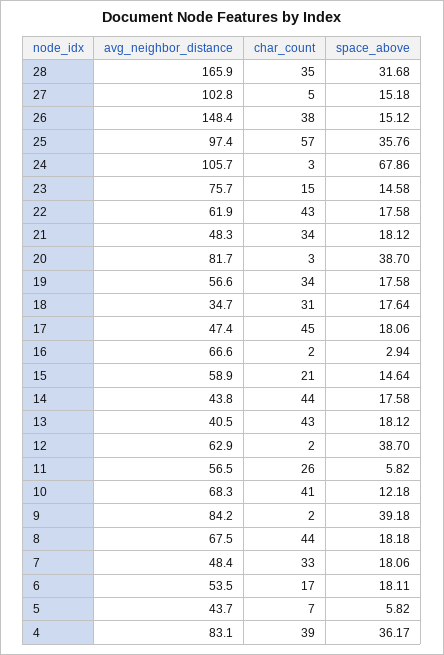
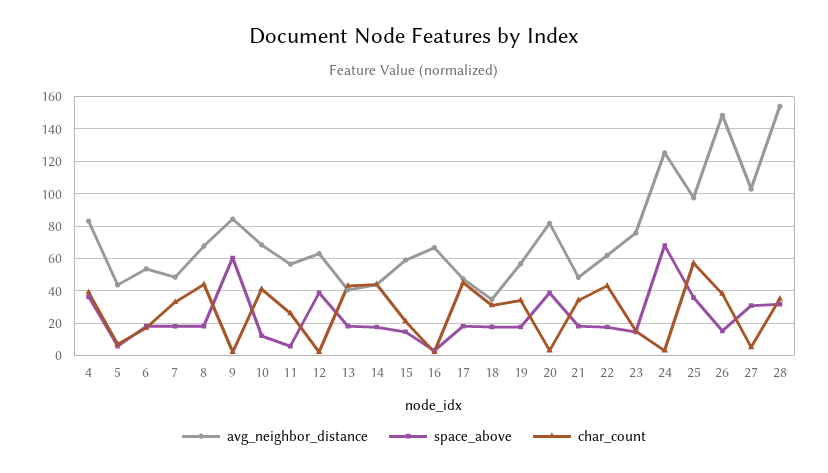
  {
    "avg_neighbor_distance": {
-     "28": 165.9,
+     "28": 155,
      "27": 102.8,
      "26": 148.4,
      "25": 97.4,
-     "24": 105.7,
+     "24": 125,
      "23": 75.7,
      "22": 61.9,
      "21": 48.3,
      "20": 81.7,
      "19": 56.6,
      "18": 34.7,
      "17": 47.4,
      "16": 66.6,
      "15": 58.9,
      "14": 43.8,
      "13": 40.5,
      "12": 62.9,
      "11": 56.5,
      "10": 68.3,
      "9": 84.2,
      "8": 67.5,
      "7": 48.4,
      "6": 53.5,
      "5": 43.7,
      "4": 83.1
    },
    "char_count": {
      "28": 35,
      "27": 5,
      "26": 38,
      "25": 57,
      "24": 3,
      "23": 15,
      "22": 43,
      "21": 34,
      "20": 3,
      "19": 34,
      "18": 31,
      "17": 45,
      "16": 2,
      "15": 21,
      "14": 44,
      "13": 43,
      "12": 2,
      "11": 26,
      "10": 41,
      "9": 2,
      "8": 44,
      "7": 33,
      "6": 17,
      "5": 7,
      "4": 39
    },
    "space_above": {
      "28": 31.68,
-     "27": 15.18,
+     "27": 30,
      "26": 15.12,
      "25": 35.76,
      "24": 67.86,
      "23": 14.58,
      "22": 17.58,
      "21": 18.12,
      "20": 38.7,
      "19": 17.58,
      "18": 17.64,
      "17": 18.06,
      "16": 2.94,
      "15": 14.64,
      "14": 17.58,
      "13": 18.12,
      "12": 38.7,
      "11": 5.82,
      "10": 12.18,
-     "9": 39.18,
+     "9": 60,
      "8": 18.18,
      "7": 18.06,
      "6": 18.11,
      "5": 5.82,
      "4": 36.17
    }
  }

